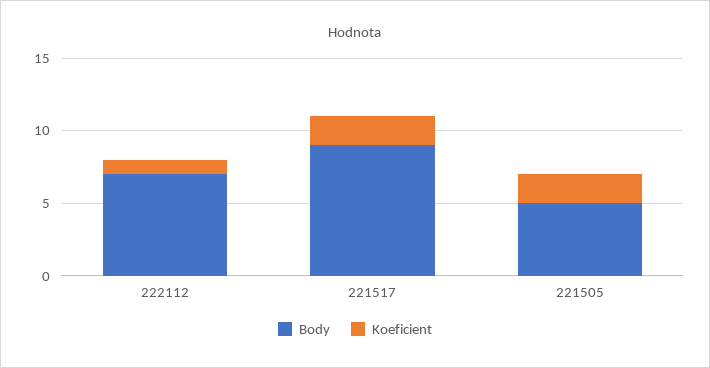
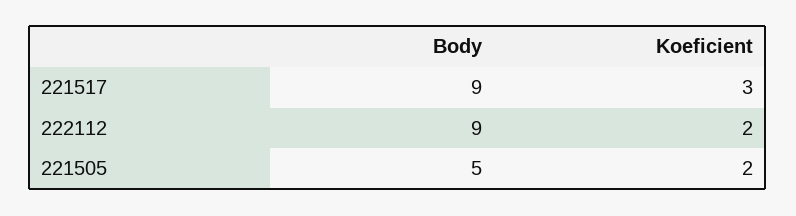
  {
    "Body": {
-     "222112": 7,
+     "222112": 9,
      "221517": 9,
      "221505": 5
    },
    "Koeficient": {
-     "222112": 1,
+     "222112": 2,
-     "221517": 2,
+     "221517": 3,
      "221505": 2
    }
  }

